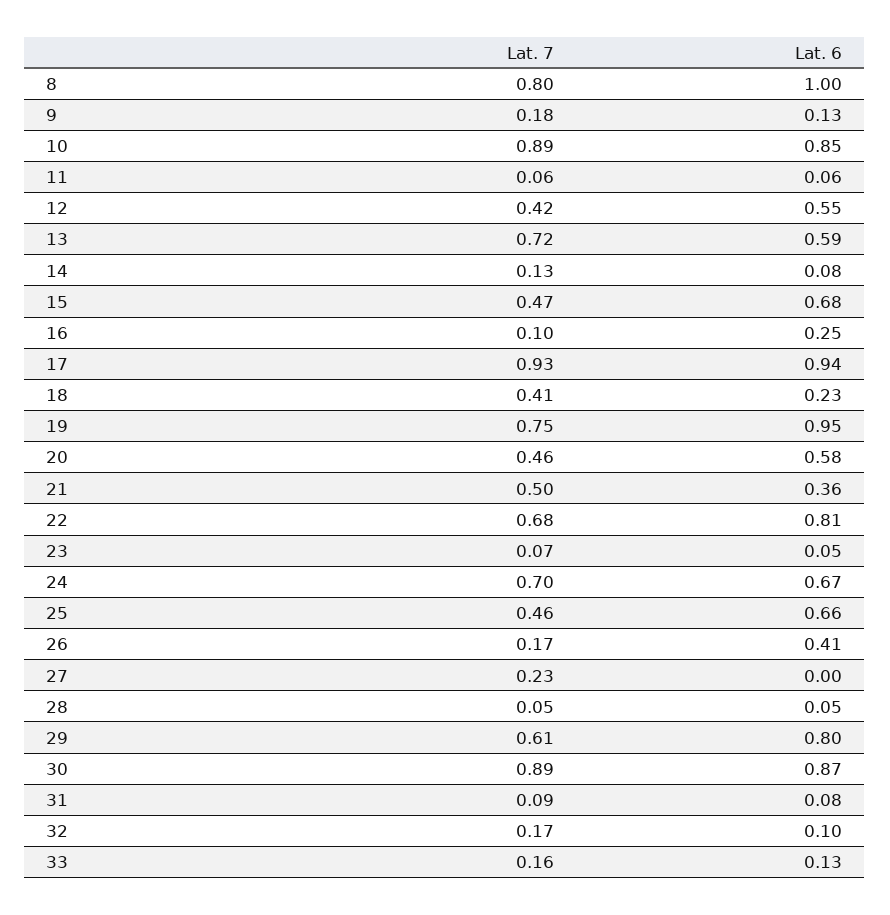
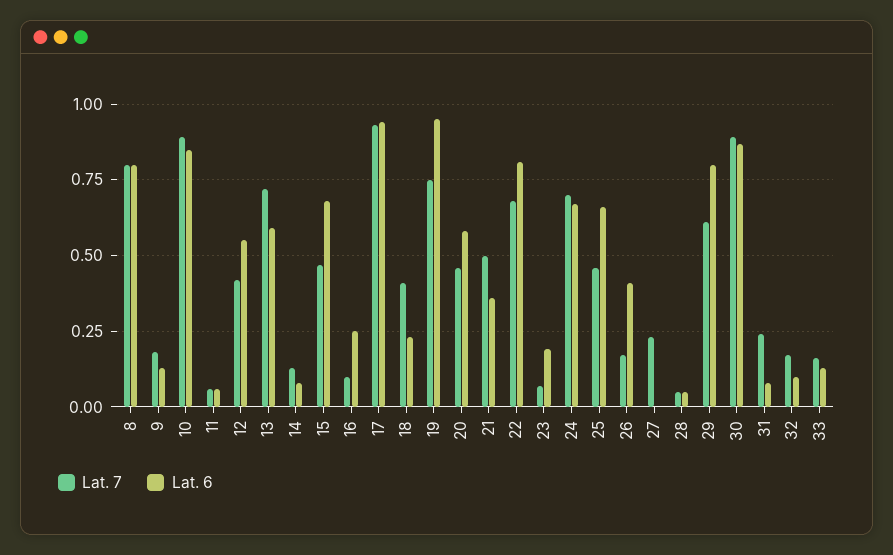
  {
    "Lat. 7": {
      "8": 0.8,
      "9": 0.18,
      "10": 0.89,
      "11": 0.06,
      "12": 0.42,
      "13": 0.72,
      "14": 0.13,
      "15": 0.47,
      "16": 0.1,
      "17": 0.93,
      "18": 0.41,
      "19": 0.75,
      "20": 0.46,
      "21": 0.5,
      "22": 0.68,
      "23": 0.07,
      "24": 0.7,
      "25": 0.46,
      "26": 0.17,
      "27": 0.23,
      "28": 0.05,
      "29": 0.61,
      "30": 0.89,
-     "31": 0.09,
+     "31": 0.25,
      "32": 0.17,
      "33": 0.16
    },
    "Lat. 6": {
-     "8": 1,
+     "8": 0.8,
      "9": 0.13,
      "10": 0.85,
      "11": 0.06,
      "12": 0.55,
      "13": 0.59,
      "14": 0.08,
      "15": 0.68,
      "16": 0.25,
      "17": 0.94,
      "18": 0.23,
      "19": 0.95,
      "20": 0.58,
      "21": 0.36,
      "22": 0.81,
-     "23": 0.05,
+     "23": 0.2,
      "24": 0.67,
      "25": 0.66,
      "26": 0.41,
      "27": 0,
      "28": 0.05,
      "29": 0.8,
      "30": 0.87,
      "31": 0.08,
      "32": 0.1,
      "33": 0.13
    }
  }

